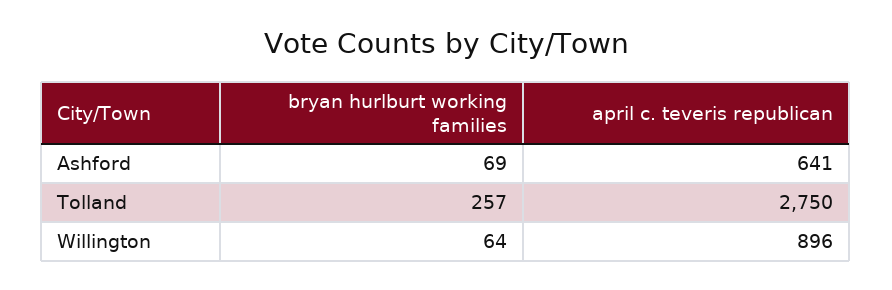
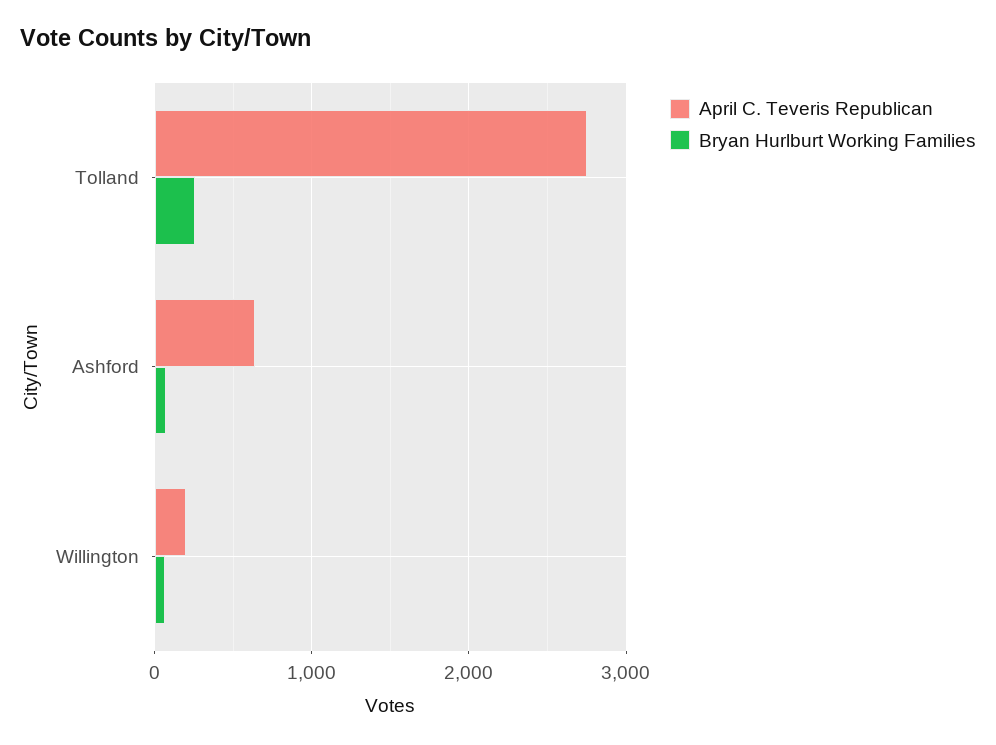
  {
    "bryan hurlburt working families": {
      "Ashford": 69,
      "Tolland": 257,
      "Willington": 64
    },
    "april c. teveris republican": {
      "Ashford": 641,
      "Tolland": 2750,
-     "Willington": 896
+     "Willington": 200
    }
  }

